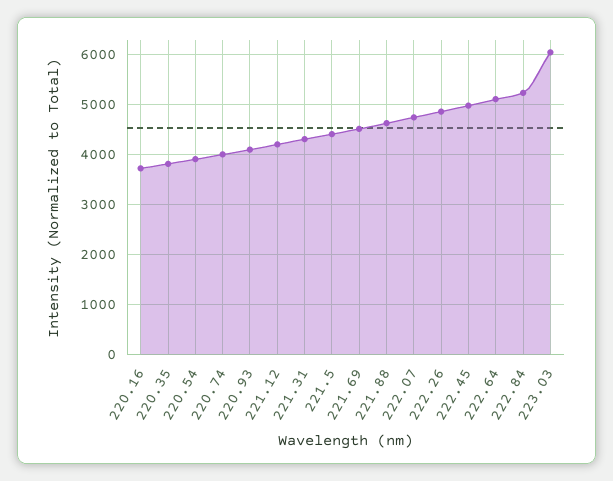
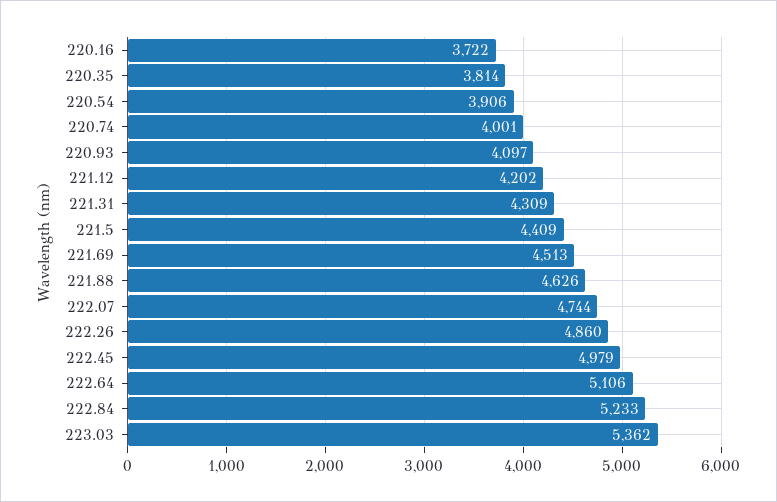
  {
    "220.16": 3722,
    "220.35": 3814,
    "220.54": 3906,
    "220.74": 4001,
    "220.93": 4097,
    "221.12": 4202,
    "221.31": 4309,
    "221.5": 4409,
    "221.69": 4513,
    "221.88": 4626,
    "222.07": 4744,
    "222.26": 4860,
    "222.45": 4979,
    "222.64": 5106,
    "222.84": 5233,
-   "223.03": 6000
+   "223.03": 5362
  }

